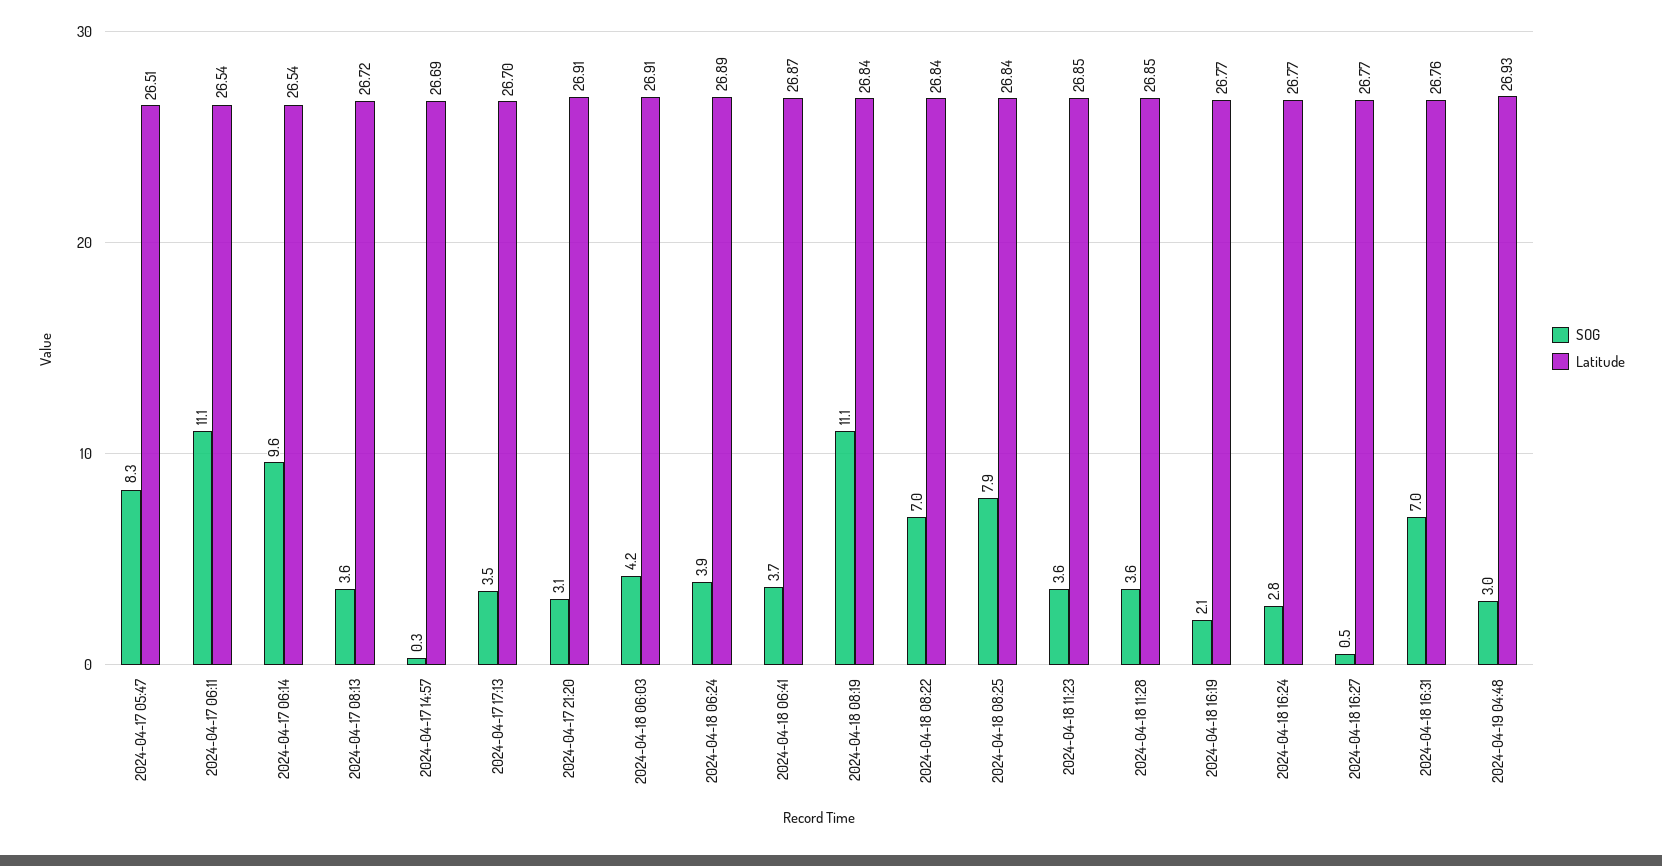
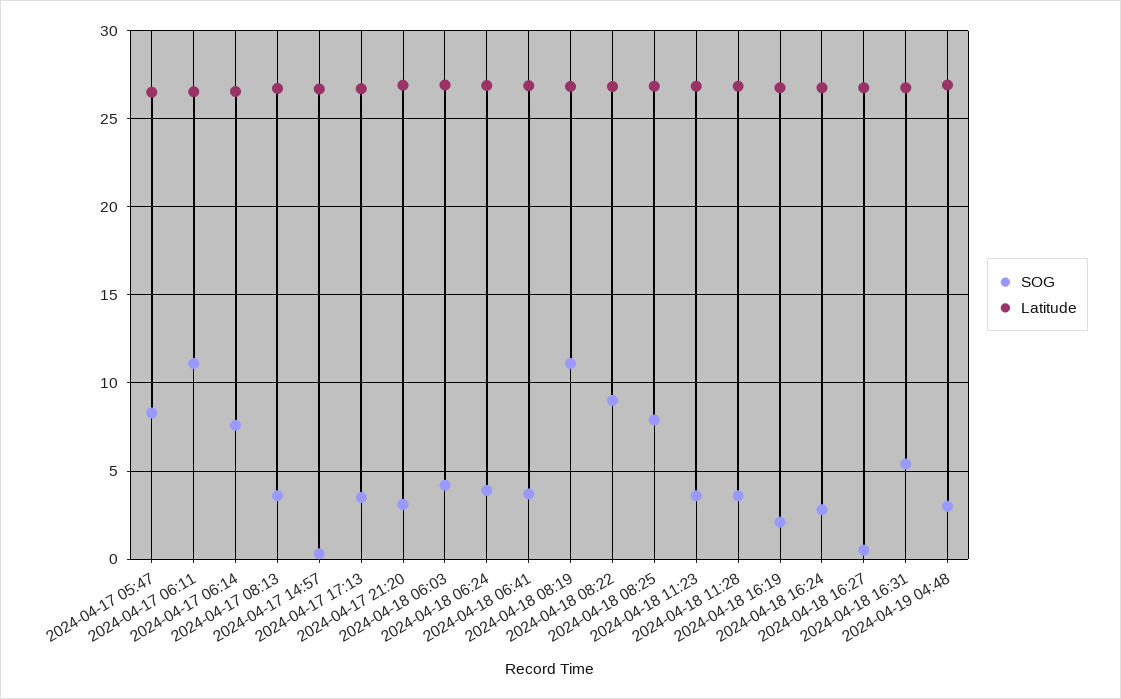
  {
    "SOG": {
      "2024-04-17 05:47": 8.3,
      "2024-04-17 06:11": 11.1,
-     "2024-04-17 06:14": 9.6,
+     "2024-04-17 06:14": 7.5,
      "2024-04-17 08:13": 3.6,
      "2024-04-17 14:57": 0.3,
      "2024-04-17 17:13": 3.5,
      "2024-04-17 21:20": 3.1,
      "2024-04-18 06:03": 4.2,
      "2024-04-18 06:24": 3.9,
      "2024-04-18 06:41": 3.7,
      "2024-04-18 08:19": 11.1,
-     "2024-04-18 08:22": 7,
+     "2024-04-18 08:22": 9,
      "2024-04-18 08:25": 7.9,
      "2024-04-18 11:23": 3.6,
      "2024-04-18 11:28": 3.6,
      "2024-04-18 16:19": 2.1,
      "2024-04-18 16:24": 2.8,
      "2024-04-18 16:27": 0.5,
-     "2024-04-18 16:31": 7,
+     "2024-04-18 16:31": 5.5,
      "2024-04-19 04:48": 3
    },
    "Latitude": {
      "2024-04-17 05:47": 26.51,
      "2024-04-17 06:11": 26.54,
      "2024-04-17 06:14": 26.54,
      "2024-04-17 08:13": 26.72,
      "2024-04-17 14:57": 26.69,
      "2024-04-17 17:13": 26.7,
      "2024-04-17 21:20": 26.91,
      "2024-04-18 06:03": 26.91,
      "2024-04-18 06:24": 26.89,
      "2024-04-18 06:41": 26.87,
      "2024-04-18 08:19": 26.84,
      "2024-04-18 08:22": 26.84,
      "2024-04-18 08:25": 26.84,
      "2024-04-18 11:23": 26.85,
      "2024-04-18 11:28": 26.85,
      "2024-04-18 16:19": 26.77,
      "2024-04-18 16:24": 26.77,
      "2024-04-18 16:27": 26.77,
      "2024-04-18 16:31": 26.76,
      "2024-04-19 04:48": 26.93
    }
  }

